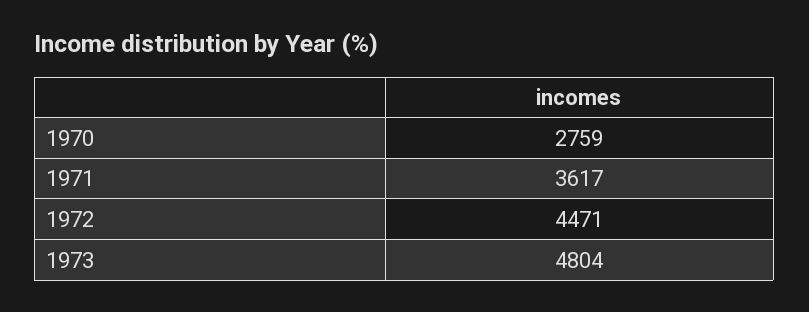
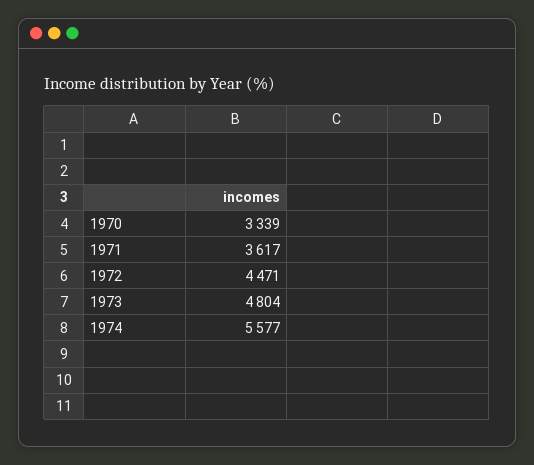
  {
-   "1970": 2759,
+   "1970": 3339,
    "1971": 3617,
    "1972": 4471,
-   "1973": 4804
+   "1973": 4804,
+   "1974": 5577
  }

